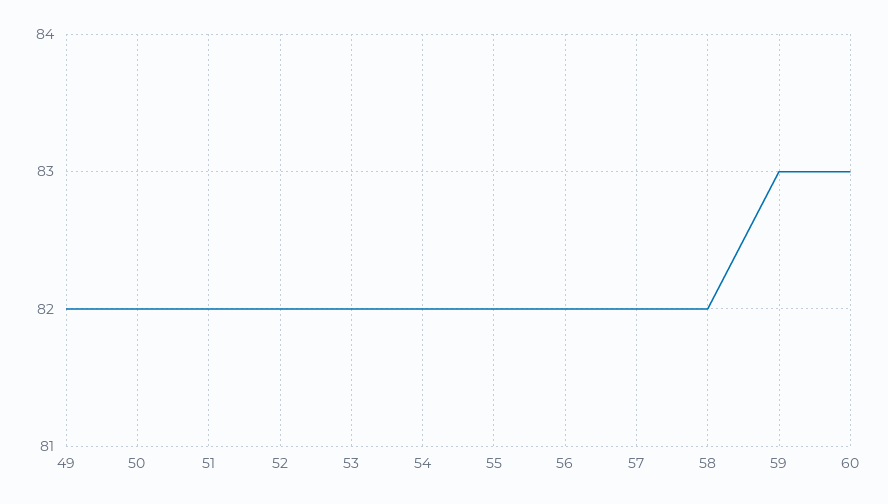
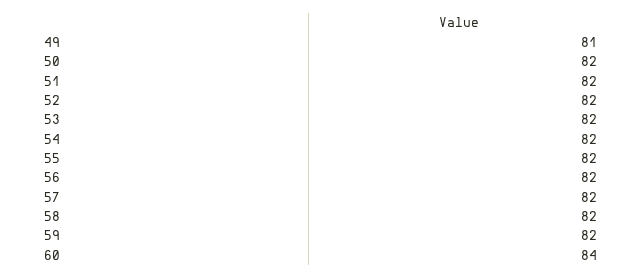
  {
-   "49": 82,
+   "49": 81,
    "50": 82,
    "51": 82,
    "52": 82,
    "53": 82,
    "54": 82,
    "55": 82,
    "56": 82,
    "57": 82,
    "58": 82,
-   "59": 83,
+   "59": 82,
-   "60": 83
+   "60": 84
  }

